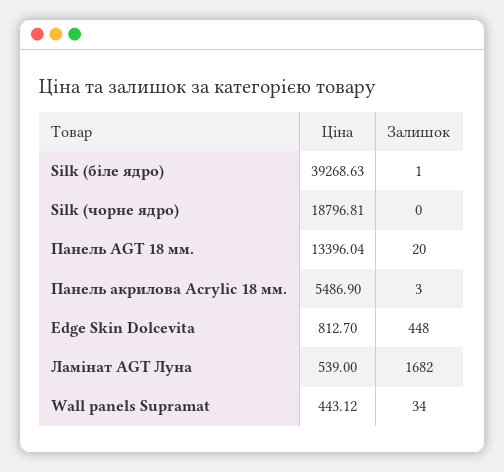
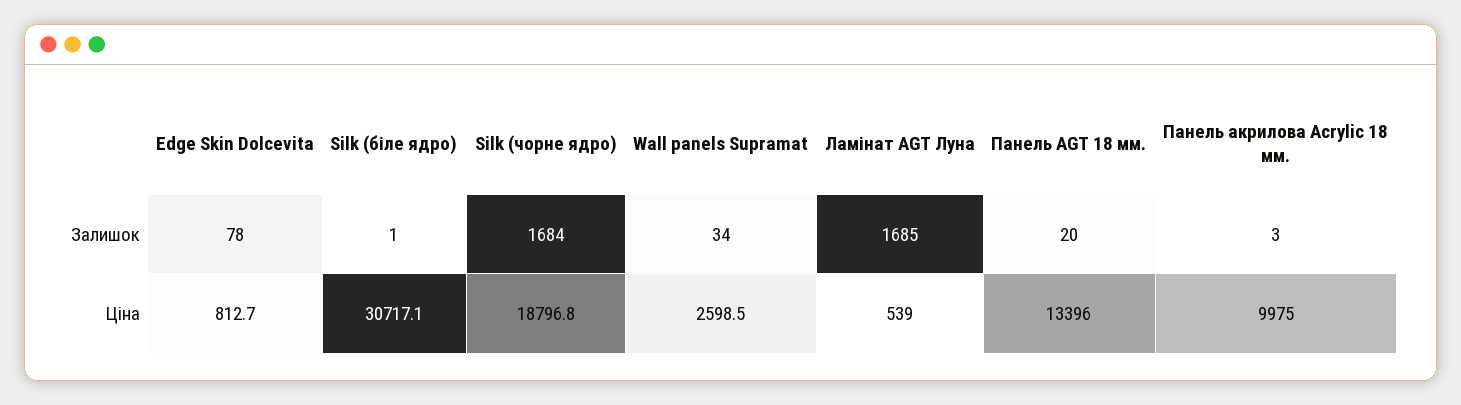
  {
    "Ціна": {
-     "Silk (біле ядро)": 39268.63,
+     "Silk (біле ядро)": 30717.1,
      "Silk (чорне ядро)": 18796.81,
      "Панель AGT 18 мм.": 13396.04,
-     "Панель акрилова Acrylic 18 мм.": 5486.9,
+     "Панель акрилова Acrylic 18 мм.": 9975,
      "Edge Skin Dolcevita": 812.7,
      "Ламінат AGT Луна": 539,
-     "Wall panels Supramat": 443.12
+     "Wall panels Supramat": 2598.5
    },
    "Залишок": {
      "Silk (біле ядро)": 1,
-     "Silk (чорне ядро)": 0,
+     "Silk (чорне ядро)": 1684,
      "Панель AGT 18 мм.": 20,
      "Панель акрилова Acrylic 18 мм.": 3,
-     "Edge Skin Dolcevita": 448,
+     "Edge Skin Dolcevita": 78,
-     "Ламінат AGT Луна": 1682,
+     "Ламінат AGT Луна": 1685,
      "Wall panels Supramat": 34
    }
  }

